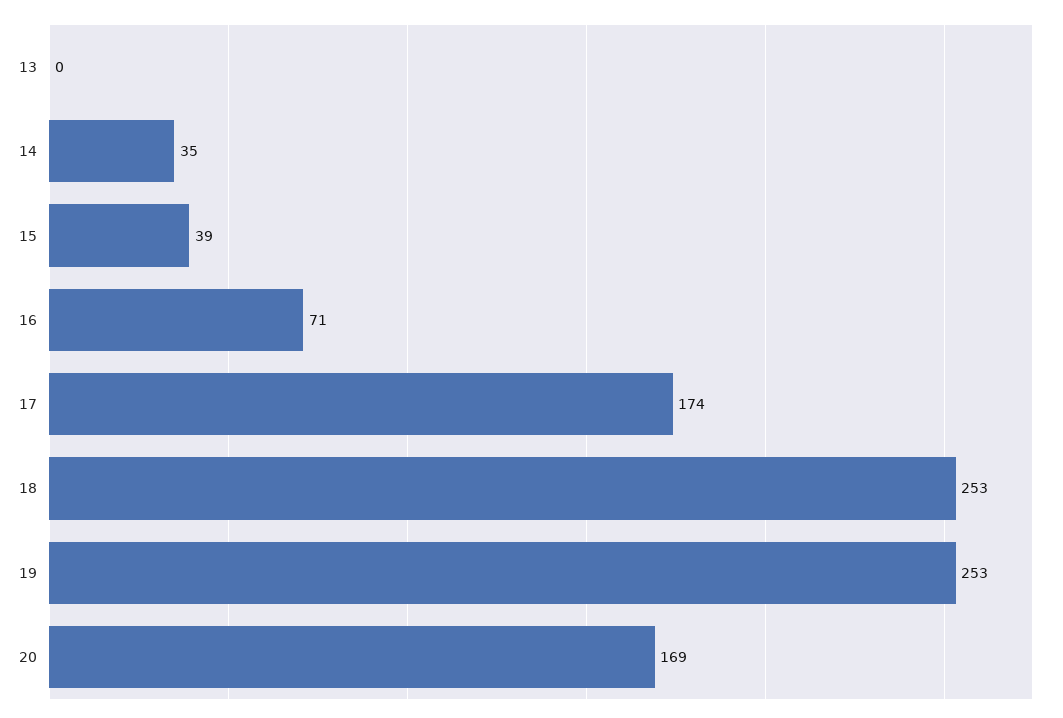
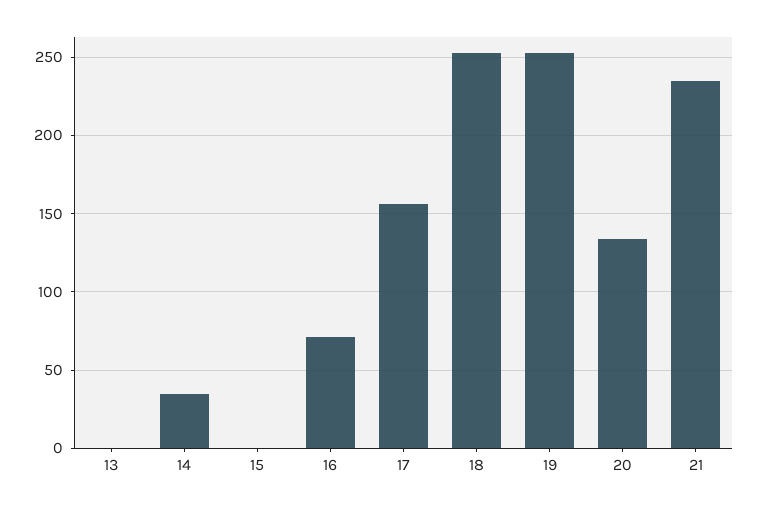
  {
    "13": 0,
    "14": 35,
-   "15": 39,
+   "15": 0,
    "16": 71,
-   "17": 174,
+   "17": 155,
    "18": 253,
    "19": 253,
-   "20": 169
+   "20": 135,
+   "21": 235
  }

